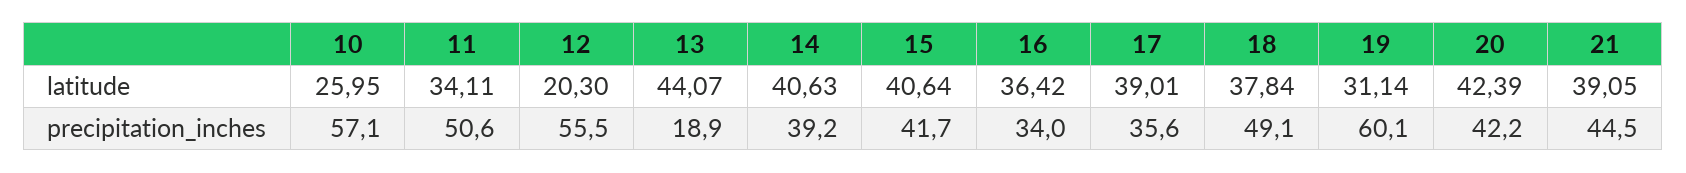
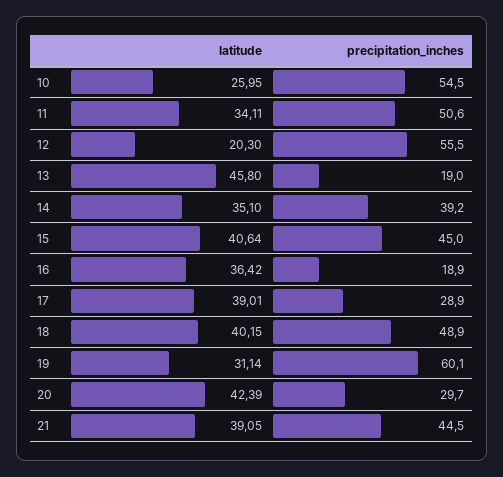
  {
    "10": {
      "latitude": 25.95,
-     "precipitation_inches": 57.1
+     "precipitation_inches": 54.5
    },
    "11": {
      "latitude": 34.11,
      "precipitation_inches": 50.6
    },
    "12": {
      "latitude": 20.3,
      "precipitation_inches": 55.5
    },
    "13": {
-     "latitude": 44.07,
+     "latitude": 45.8,
-     "precipitation_inches": 18.9
+     "precipitation_inches": 19
    },
    "14": {
-     "latitude": 40.63,
+     "latitude": 35.1,
      "precipitation_inches": 39.2
    },
    "15": {
      "latitude": 40.64,
-     "precipitation_inches": 41.7
+     "precipitation_inches": 45
    },
    "16": {
      "latitude": 36.42,
-     "precipitation_inches": 34
+     "precipitation_inches": 18.9
    },
    "17": {
      "latitude": 39.01,
-     "precipitation_inches": 35.6
+     "precipitation_inches": 28.9
    },
    "18": {
-     "latitude": 37.84,
+     "latitude": 40.15,
-     "precipitation_inches": 49.1
+     "precipitation_inches": 48.9
    },
    "19": {
      "latitude": 31.14,
      "precipitation_inches": 60.1
    },
    "20": {
      "latitude": 42.39,
-     "precipitation_inches": 42.2
+     "precipitation_inches": 29.7
    },
    "21": {
      "latitude": 39.05,
      "precipitation_inches": 44.5
    }
  }

